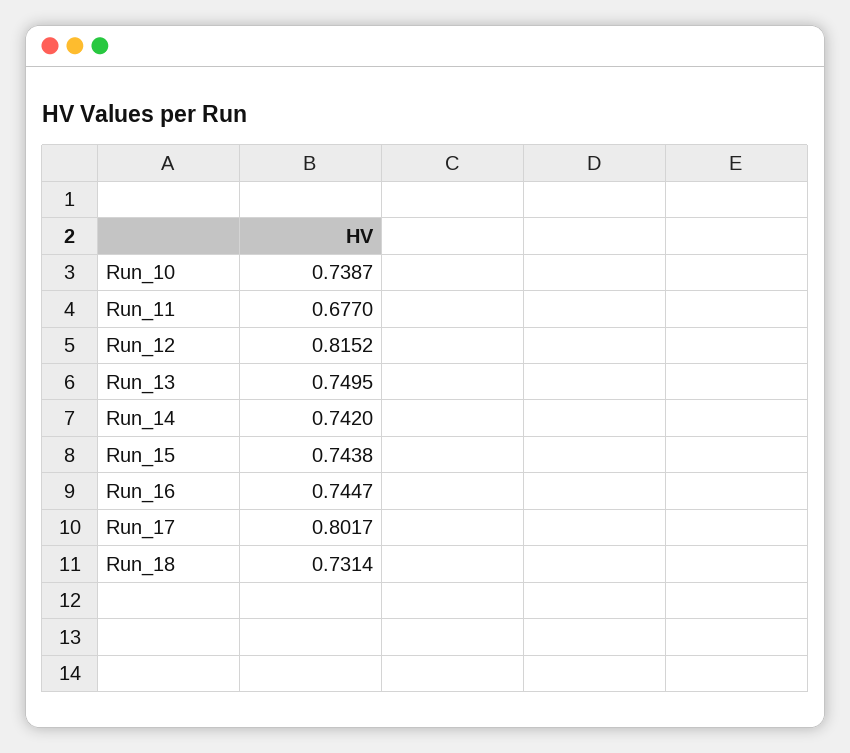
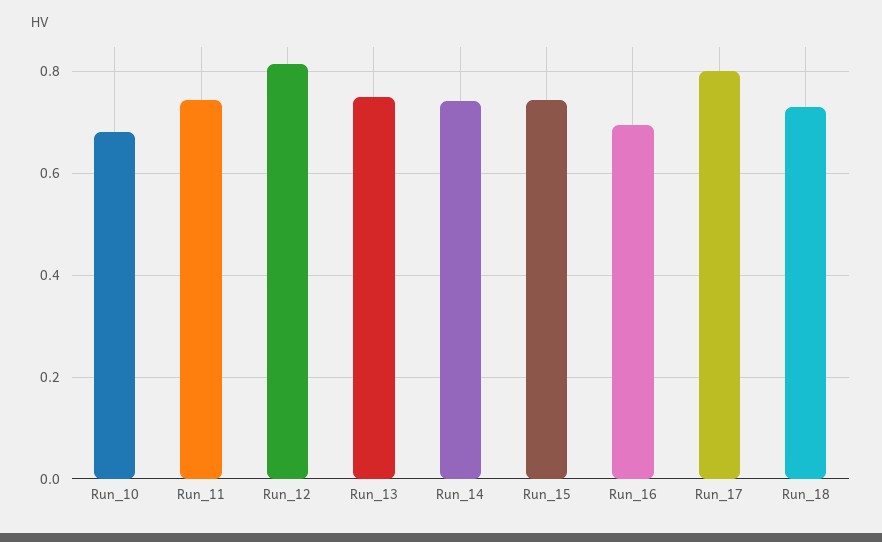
  {
-   "Run_10": 0.7387,
+   "Run_10": 0.68,
-   "Run_11": 0.677,
+   "Run_11": 0.74,
    "Run_12": 0.8152,
    "Run_13": 0.7495,
    "Run_14": 0.742,
    "Run_15": 0.7438,
-   "Run_16": 0.7447,
+   "Run_16": 0.7,
    "Run_17": 0.8017,
    "Run_18": 0.7314
  }

